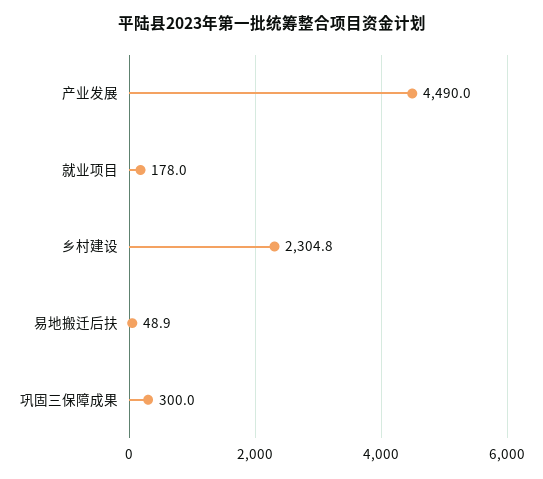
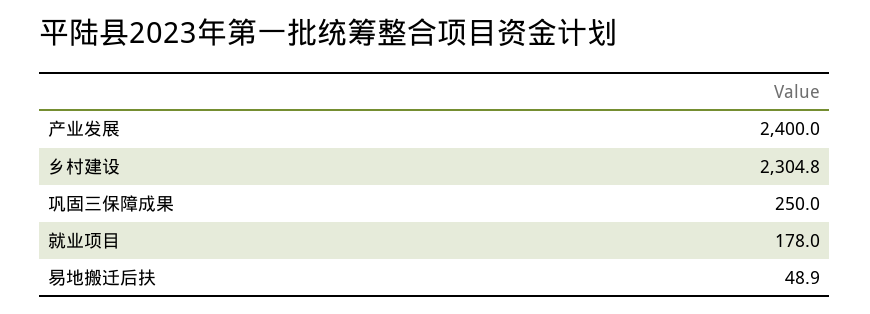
  {
-   "产业发展": 4490,
+   "产业发展": 2400,
    "就业项目": 178,
    "乡村建设": 2304.8,
    "易地搬迁后扶": 48.9,
-   "巩固三保障成果": 300
+   "巩固三保障成果": 250
  }

